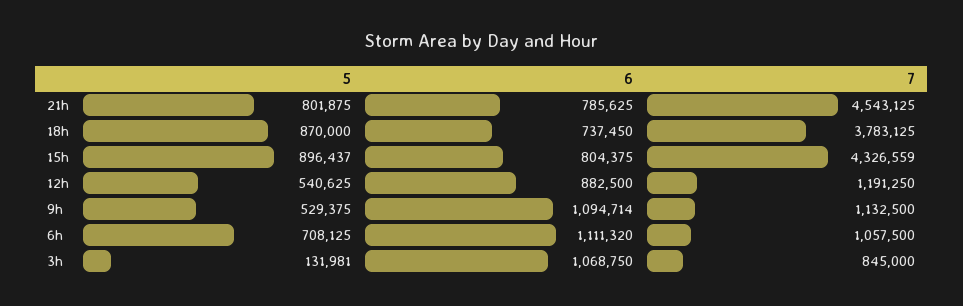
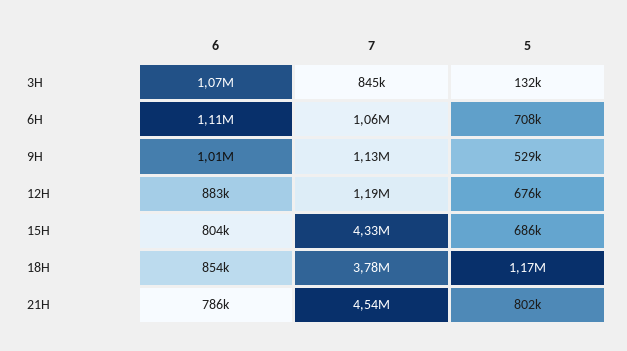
  {
    "5": {
      "21h": 801875,
-     "18h": 870000,
+     "18h": 1170000,
-     "15h": 896437,
+     "15h": 686000,
-     "12h": 540625,
+     "12h": 676000,
      "9h": 529375,
      "6h": 708125,
      "3h": 131981
    },
    "6": {
      "21h": 785625,
-     "18h": 737450,
+     "18h": 854000,
      "15h": 804375,
      "12h": 882500,
-     "9h": 1094714,
+     "9h": 1010000,
      "6h": 1111320,
      "3h": 1068750
    },
    "7": {
      "21h": 4543125,
      "18h": 3783125,
      "15h": 4326559,
      "12h": 1191250,
      "9h": 1132500,
      "6h": 1057500,
      "3h": 845000
    }
  }

